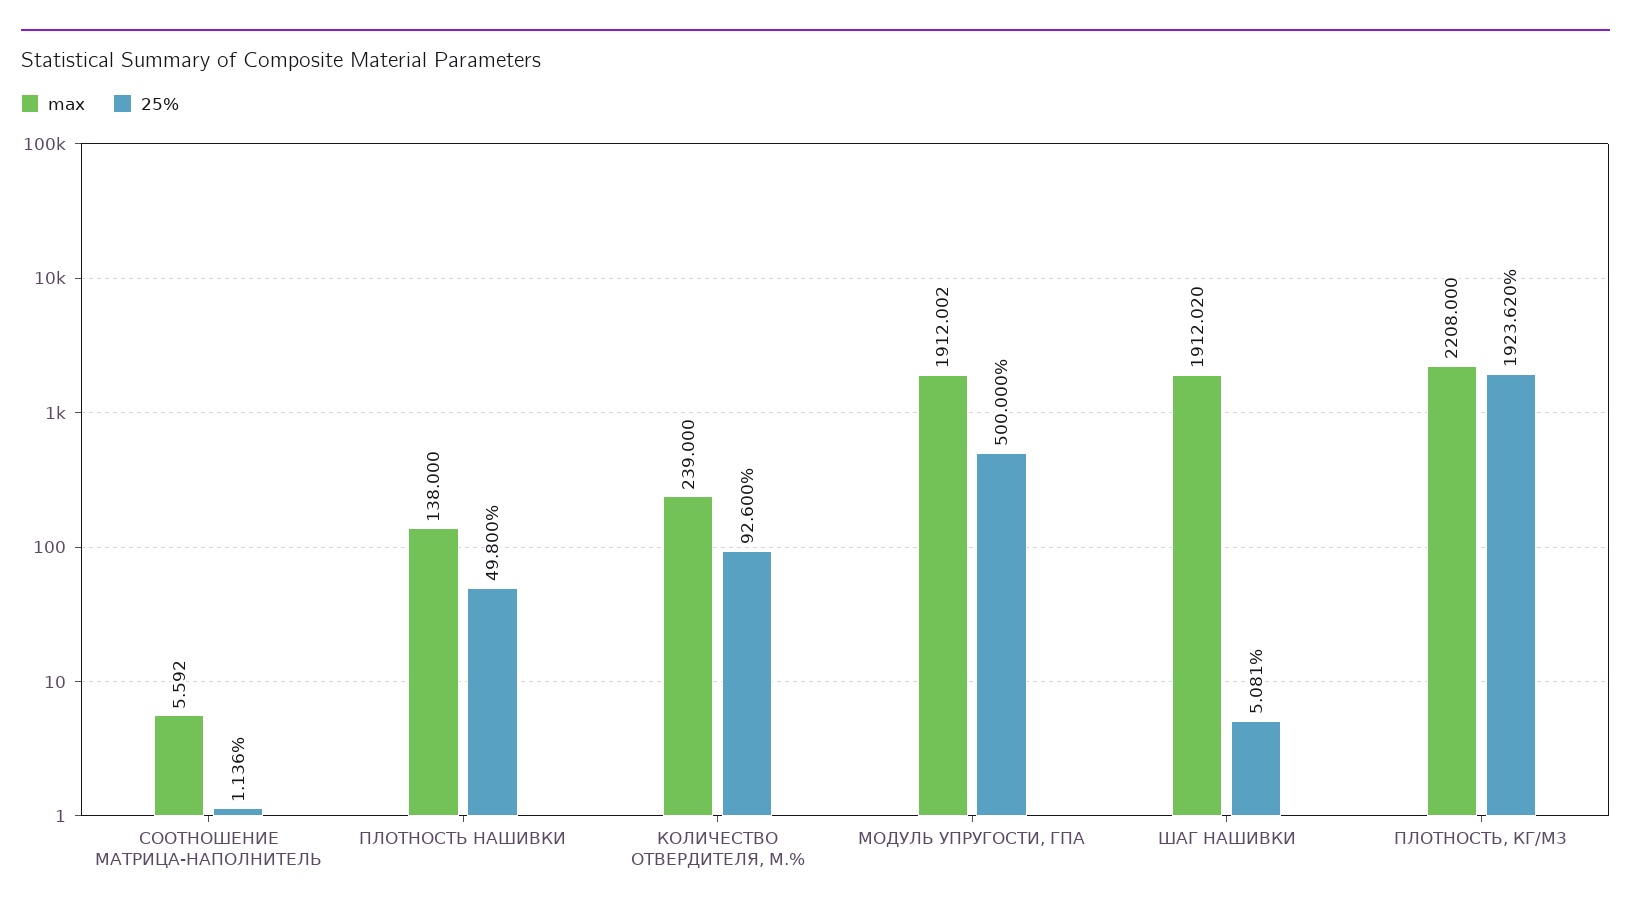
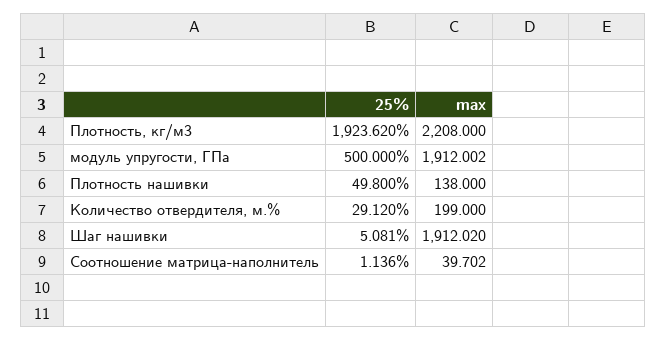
  {
    "max": {
-     "СООТНОШЕНИЕ МАТРИЦА-НАПОЛНИТЕЛЬ": 5.592,
+     "СООТНОШЕНИЕ МАТРИЦА-НАПОЛНИТЕЛЬ": 39.702,
      "ПЛОТНОСТЬ НАШИВКИ": 138,
-     "КОЛИЧЕСТВО ОТВЕРДИТЕЛЯ, М.%": 239,
+     "КОЛИЧЕСТВО ОТВЕРДИТЕЛЯ, М.%": 199,
      "МОДУЛЬ УПРУГОСТИ, ГПА": 1912.002,
      "ШАГ НАШИВКИ": 1912.02,
      "ПЛОТНОСТЬ, КГ/М3": 2208
    },
    "25%": {
      "СООТНОШЕНИЕ МАТРИЦА-НАПОЛНИТЕЛЬ": 1.136,
      "ПЛОТНОСТЬ НАШИВКИ": 49.8,
-     "КОЛИЧЕСТВО ОТВЕРДИТЕЛЯ, М.%": 92.6,
+     "КОЛИЧЕСТВО ОТВЕРДИТЕЛЯ, М.%": 29.12,
      "МОДУЛЬ УПРУГОСТИ, ГПА": 500,
      "ШАГ НАШИВКИ": 5.081,
      "ПЛОТНОСТЬ, КГ/М3": 1923.62
    }
  }

